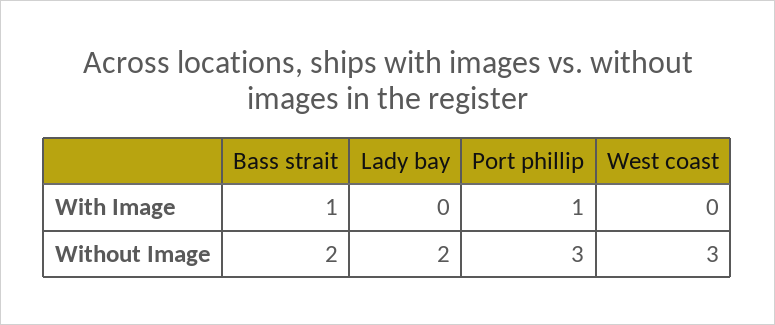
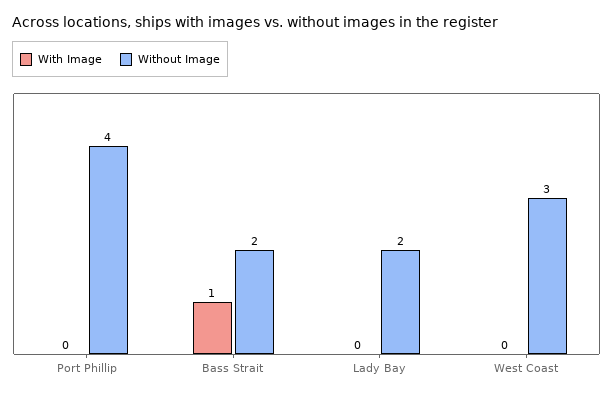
  {
    "With Image": {
      "Bass strait": 1,
      "Lady bay": 0,
-     "Port phillip": 1,
+     "Port phillip": 0,
      "West coast": 0
    },
    "Without Image": {
      "Bass strait": 2,
      "Lady bay": 2,
-     "Port phillip": 3,
+     "Port phillip": 4,
      "West coast": 3
    }
  }

